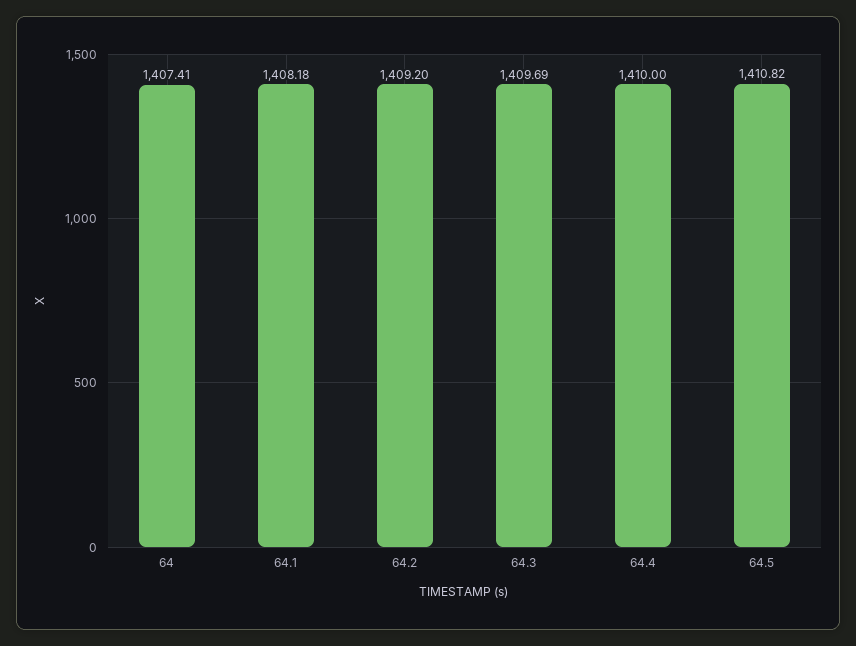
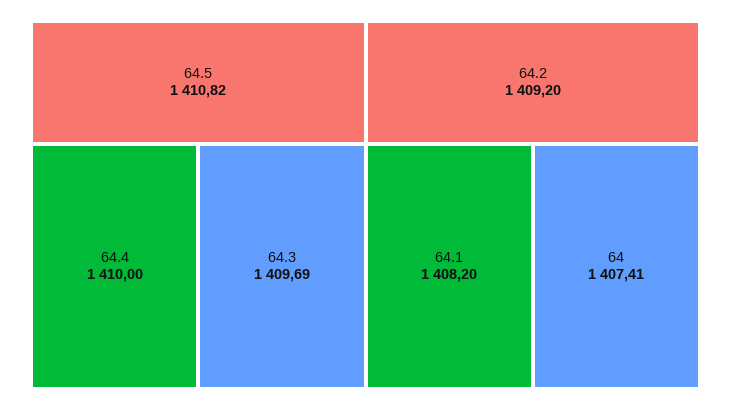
  {
    "64": 1407.41,
-   "64.1": 1408.18,
+   "64.1": 1408.2,
    "64.2": 1409.2,
    "64.3": 1409.69,
    "64.4": 1410,
    "64.5": 1410.82
  }

